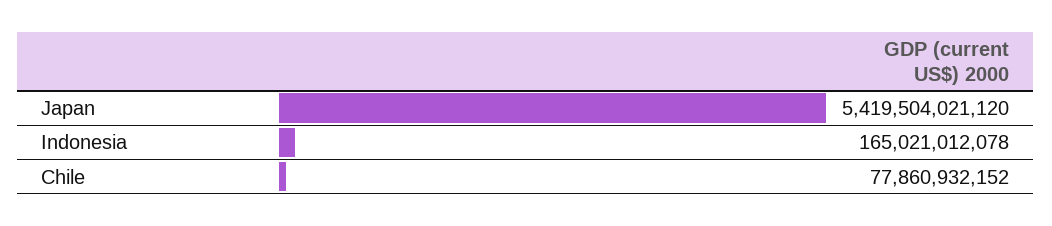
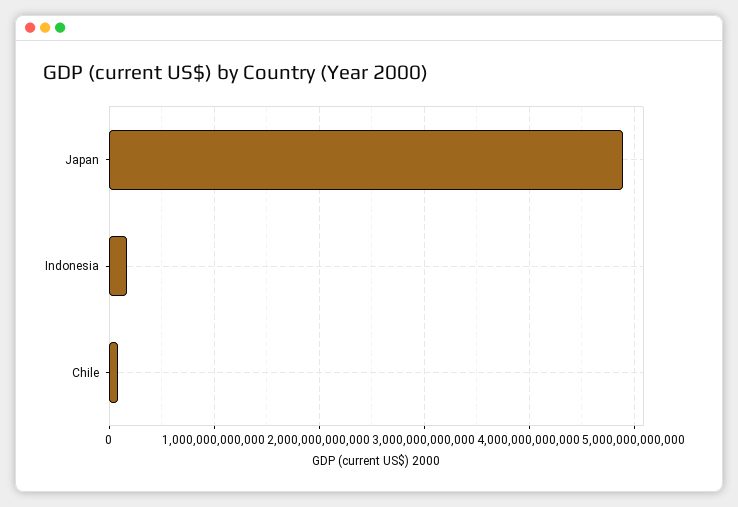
  {
-   "Japan": 5419504021120,
+   "Japan": 4900000000000,
    "Indonesia": 165021012078,
    "Chile": 77860932152
  }

